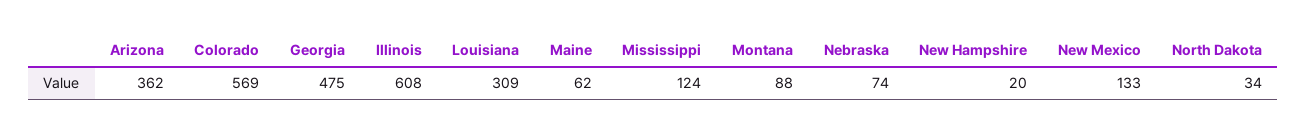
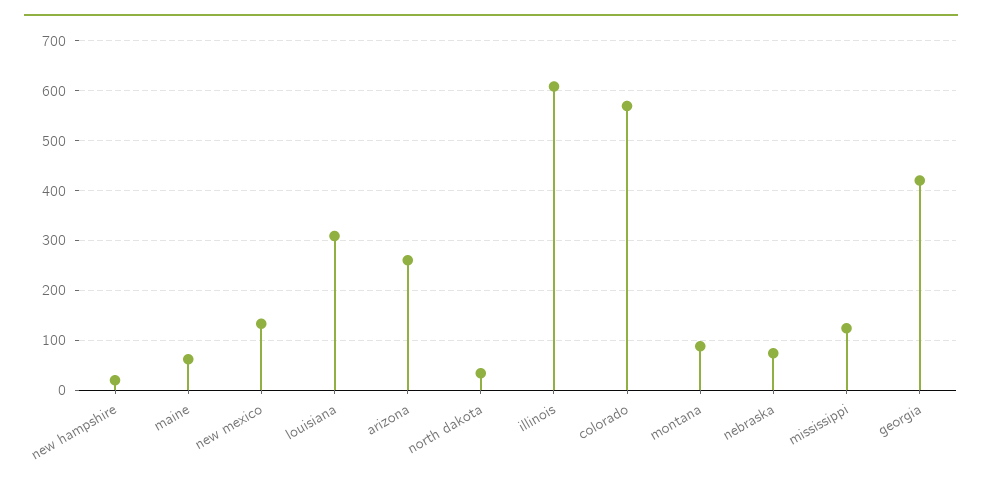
  {
-   "Arizona": 362,
+   "Arizona": 260,
    "Colorado": 569,
-   "Georgia": 475,
+   "Georgia": 420,
    "Illinois": 608,
    "Louisiana": 309,
    "Maine": 62,
    "Mississippi": 124,
    "Montana": 88,
    "Nebraska": 74,
    "New Hampshire": 20,
    "New Mexico": 133,
    "North Dakota": 34
  }

